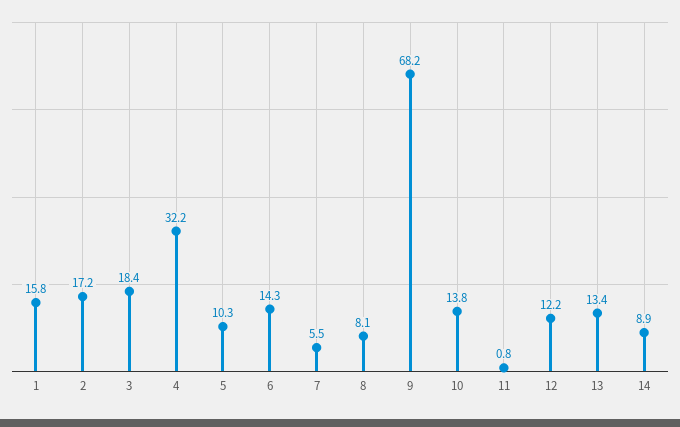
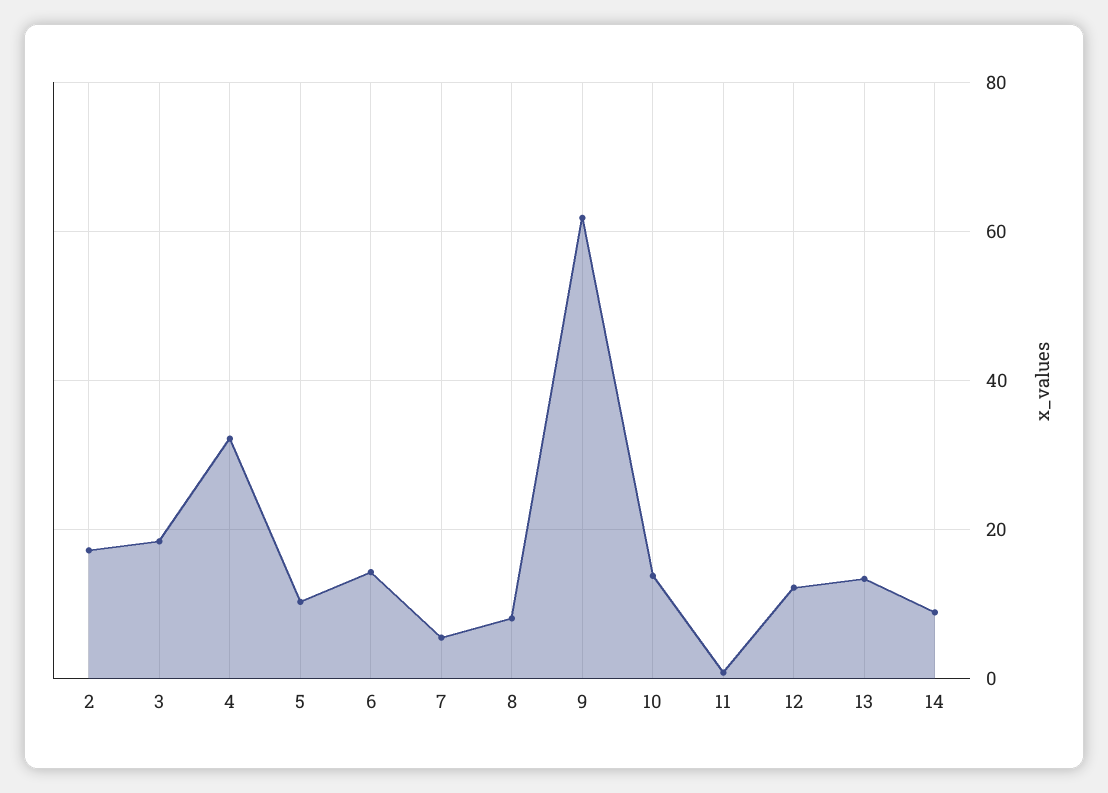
  {
-   "1": 15.8,
    "2": 17.2,
    "3": 18.4,
    "4": 32.2,
    "5": 10.3,
    "6": 14.3,
    "7": 5.5,
    "8": 8.1,
-   "9": 68.2,
+   "9": 62,
    "10": 13.8,
    "11": 0.8,
    "12": 12.2,
    "13": 13.4,
    "14": 8.9
  }

